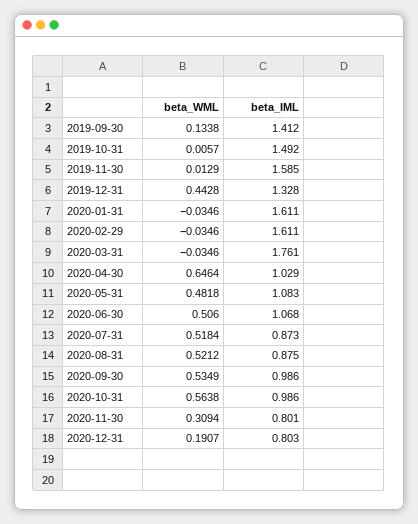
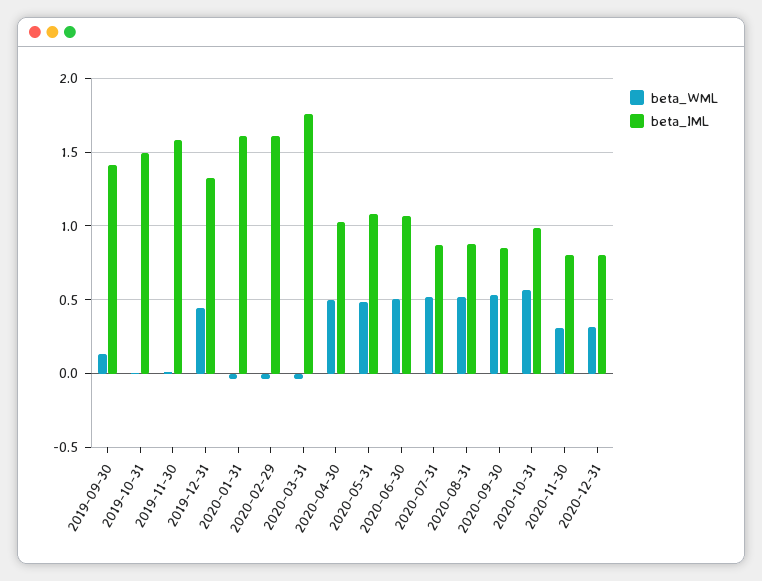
  {
    "beta_WML": {
      "2019-09-30": 0.1338,
      "2019-10-31": 0.0057,
      "2019-11-30": 0.0129,
      "2019-12-31": 0.4428,
      "2020-01-31": -0.0346,
      "2020-02-29": -0.0346,
      "2020-03-31": -0.0346,
-     "2020-04-30": 0.6464,
+     "2020-04-30": 0.5,
      "2020-05-31": 0.4818,
      "2020-06-30": 0.506,
      "2020-07-31": 0.5184,
      "2020-08-31": 0.5212,
      "2020-09-30": 0.5349,
      "2020-10-31": 0.5638,
      "2020-11-30": 0.3094,
-     "2020-12-31": 0.1907
+     "2020-12-31": 0.3
    },
    "beta_IML": {
      "2019-09-30": 1.412,
      "2019-10-31": 1.492,
      "2019-11-30": 1.585,
      "2019-12-31": 1.328,
      "2020-01-31": 1.611,
      "2020-02-29": 1.611,
      "2020-03-31": 1.761,
      "2020-04-30": 1.029,
      "2020-05-31": 1.083,
      "2020-06-30": 1.068,
      "2020-07-31": 0.873,
      "2020-08-31": 0.875,
-     "2020-09-30": 0.986,
+     "2020-09-30": 0.85,
      "2020-10-31": 0.986,
      "2020-11-30": 0.801,
      "2020-12-31": 0.803
    }
  }

